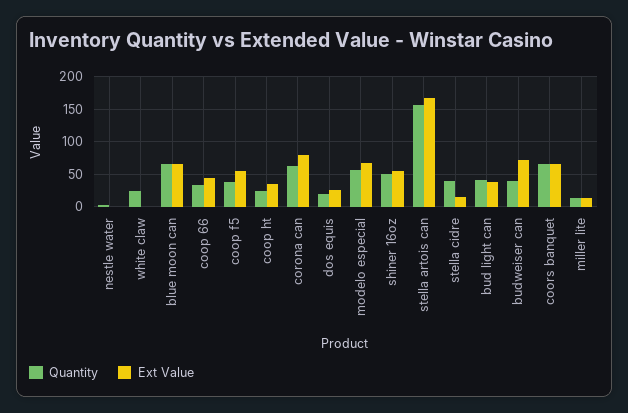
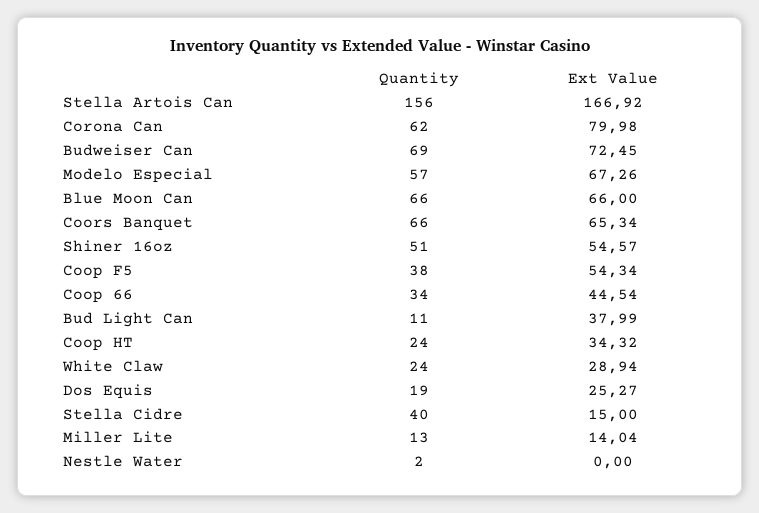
  {
    "Quantity": {
      "nestle water": 2,
      "white claw": 24,
      "blue moon can": 66,
      "coop 66": 34,
      "coop f5": 38,
      "coop ht": 24,
      "corona can": 62,
      "dos equis": 19,
      "modelo especial": 57,
      "shiner 16oz": 51,
      "stella artois can": 156,
      "stella cidre": 40,
-     "bud light can": 40,
+     "bud light can": 11,
-     "budweiser can": 40,
+     "budweiser can": 69,
      "coors banquet": 66,
      "miller lite": 13
    },
    "Ext Value": {
      "nestle water": 0,
-     "white claw": 0,
+     "white claw": 28.94,
      "blue moon can": 66,
      "coop 66": 44.54,
      "coop f5": 54.34,
      "coop ht": 34.32,
      "corona can": 79.98,
      "dos equis": 25.27,
      "modelo especial": 67.26,
      "shiner 16oz": 54.57,
      "stella artois can": 166.92,
      "stella cidre": 15,
      "bud light can": 37.99,
      "budweiser can": 72.45,
      "coors banquet": 65.34,
      "miller lite": 14.04
    }
  }

